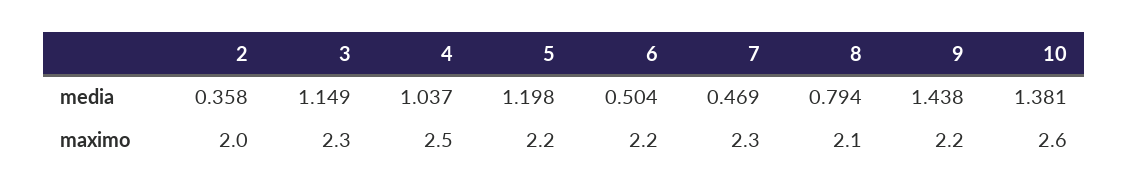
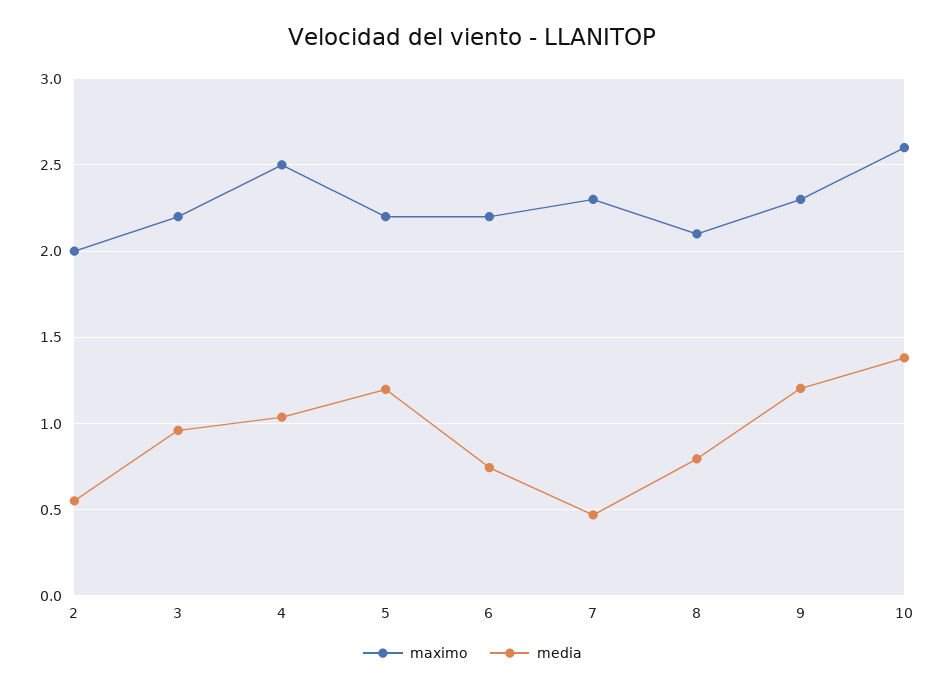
  {
    "media": {
-     "2": 0.358,
+     "2": 0.55,
-     "3": 1.149,
+     "3": 0.95,
      "4": 1.037,
      "5": 1.198,
-     "6": 0.504,
+     "6": 0.75,
      "7": 0.469,
      "8": 0.794,
-     "9": 1.438,
+     "9": 1.2,
      "10": 1.381
    },
    "maximo": {
      "2": 2,
-     "3": 2.3,
+     "3": 2.2,
      "4": 2.5,
      "5": 2.2,
      "6": 2.2,
      "7": 2.3,
      "8": 2.1,
-     "9": 2.2,
+     "9": 2.3,
      "10": 2.6
    }
  }

